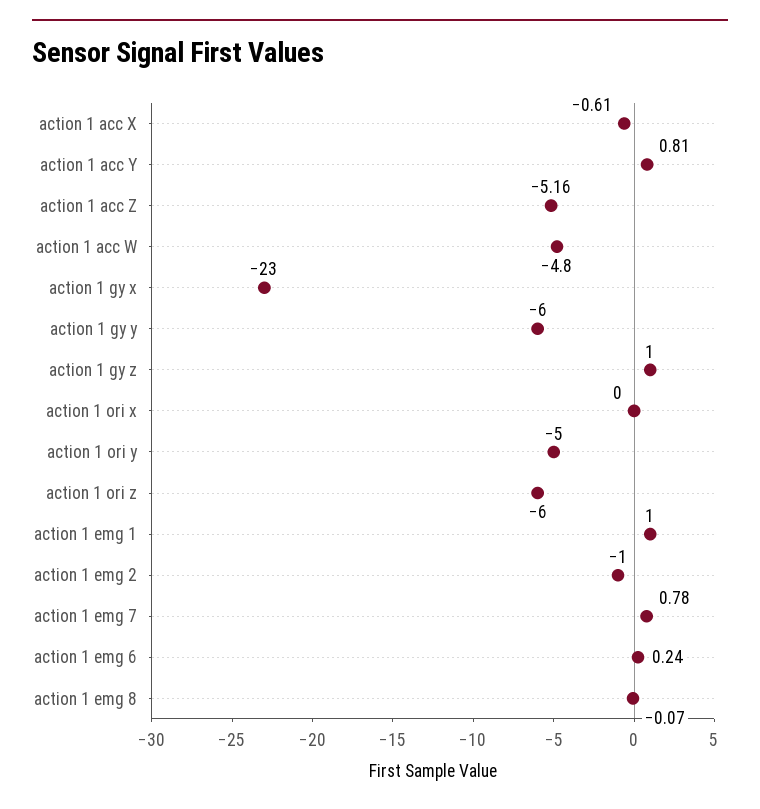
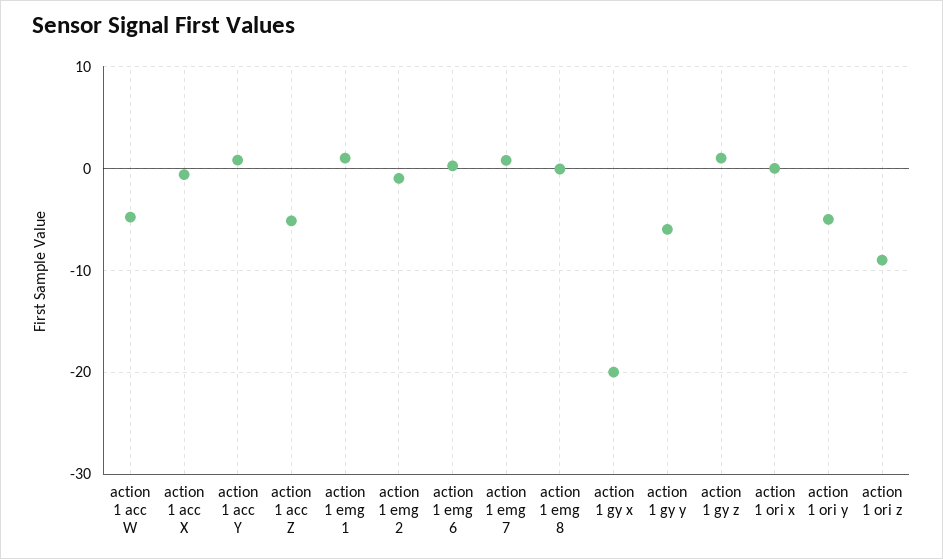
  {
    "action 1 acc X": -0.61,
    "action 1 acc Y": 0.81,
    "action 1 acc Z": -5.16,
    "action 1 acc W": -4.8,
-   "action 1 gy x": -23,
+   "action 1 gy x": -20,
    "action 1 gy y": -6,
    "action 1 gy z": 1,
    "action 1 ori x": 0,
    "action 1 ori y": -5,
-   "action 1 ori z": -6,
+   "action 1 ori z": -9,
    "action 1 emg 1": 1,
    "action 1 emg 2": -1,
    "action 1 emg 7": 0.78,
    "action 1 emg 6": 0.24,
    "action 1 emg 8": -0.07
  }

